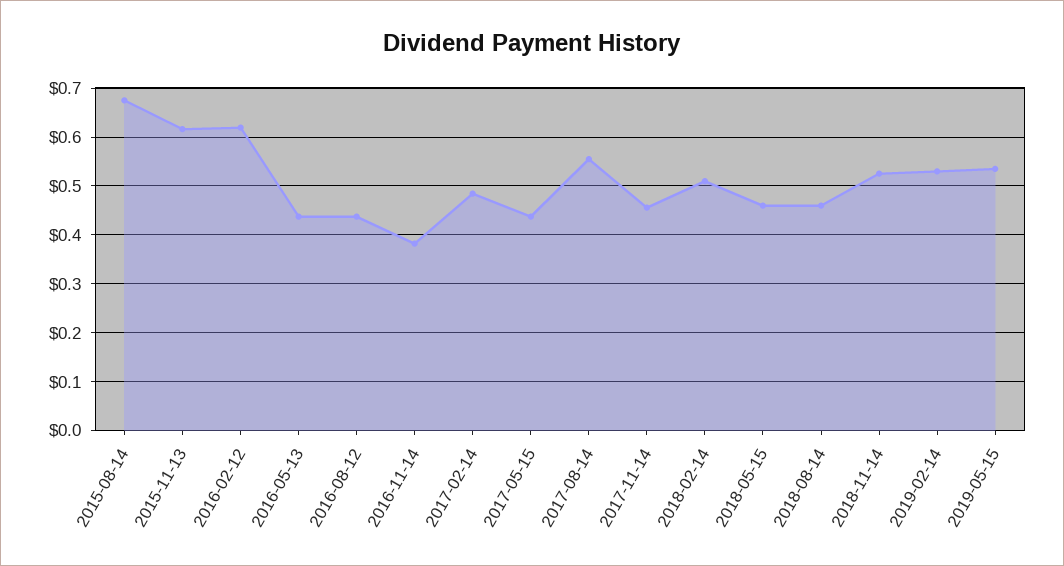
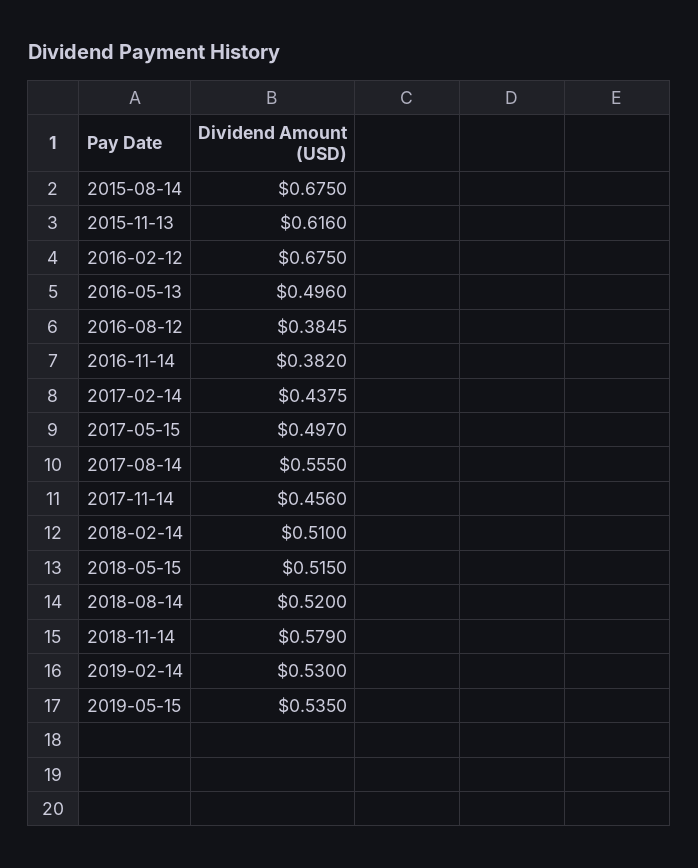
  {
    "2015-08-14": 0.675,
    "2015-11-13": 0.616,
-   "2016-02-12": 0.62,
+   "2016-02-12": 0.675,
-   "2016-05-13": 0.44,
+   "2016-05-13": 0.496,
-   "2016-08-12": 0.44,
+   "2016-08-12": 0.3845,
    "2016-11-14": 0.382,
-   "2017-02-14": 0.48,
+   "2017-02-14": 0.4375,
-   "2017-05-15": 0.44,
+   "2017-05-15": 0.497,
    "2017-08-14": 0.555,
    "2017-11-14": 0.456,
    "2018-02-14": 0.51,
-   "2018-05-15": 0.46,
+   "2018-05-15": 0.515,
-   "2018-08-14": 0.46,
+   "2018-08-14": 0.52,
-   "2018-11-14": 0.52,
+   "2018-11-14": 0.579,
    "2019-02-14": 0.53,
    "2019-05-15": 0.535
  }

